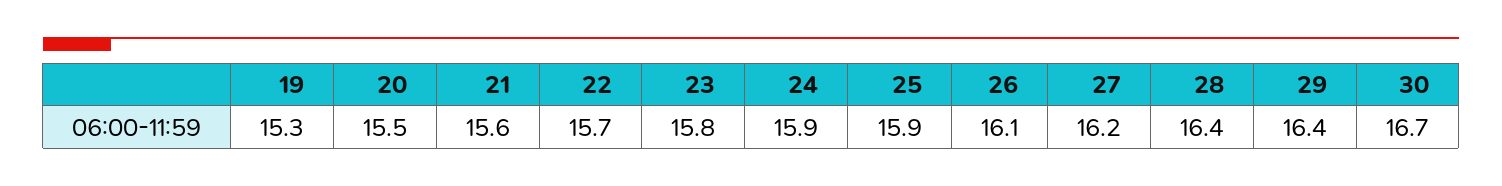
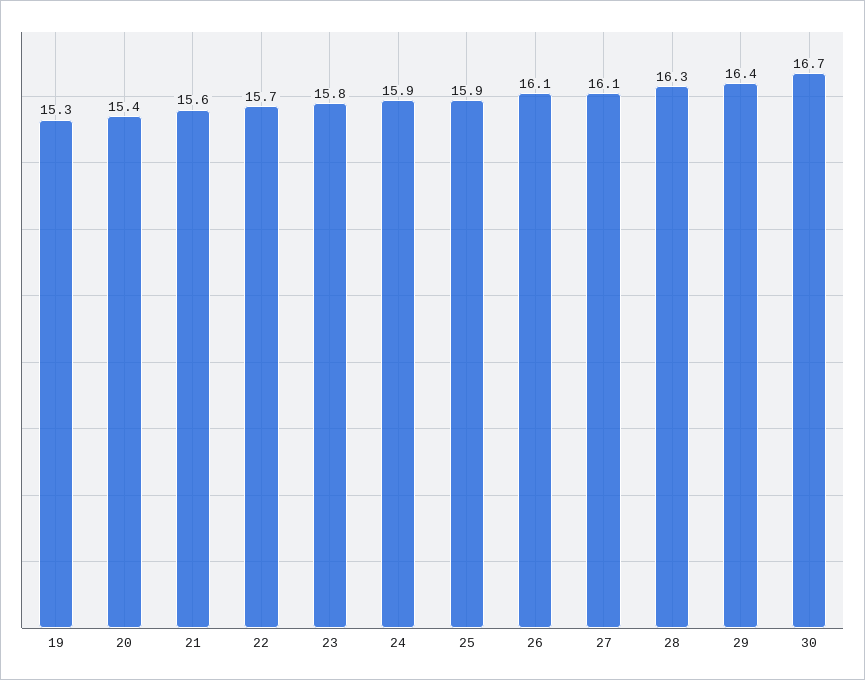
  {
    "19": 15.3,
-   "20": 15.5,
+   "20": 15.4,
    "21": 15.6,
    "22": 15.7,
    "23": 15.8,
    "24": 15.9,
    "25": 15.9,
    "26": 16.1,
-   "27": 16.2,
+   "27": 16.1,
-   "28": 16.4,
+   "28": 16.3,
    "29": 16.4,
    "30": 16.7
  }

